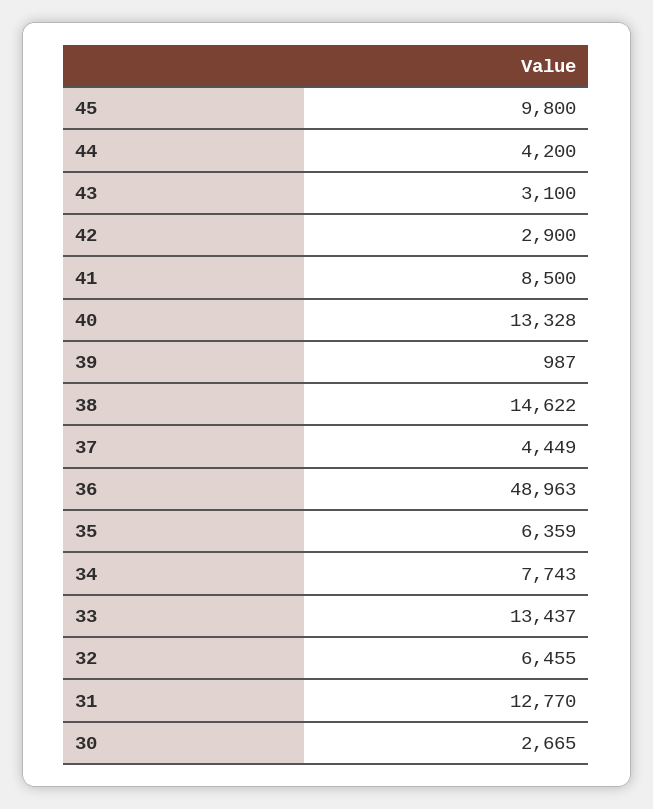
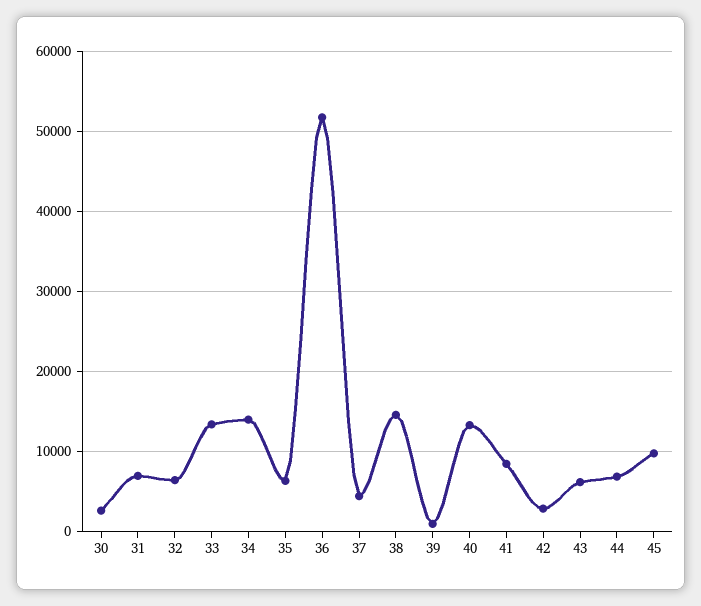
  {
    "45": 9800,
-   "44": 4200,
+   "44": 7000,
-   "43": 3100,
+   "43": 6000,
    "42": 2900,
    "41": 8500,
    "40": 13328,
    "39": 987,
    "38": 14622,
    "37": 4449,
-   "36": 48963,
+   "36": 52000,
    "35": 6359,
-   "34": 7743,
+   "34": 14000,
    "33": 13437,
    "32": 6455,
-   "31": 12770,
+   "31": 7000,
    "30": 2665
  }

